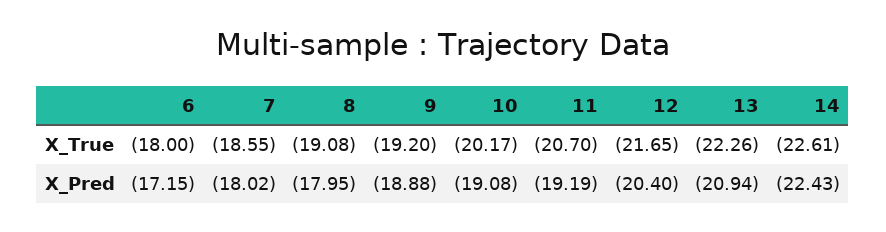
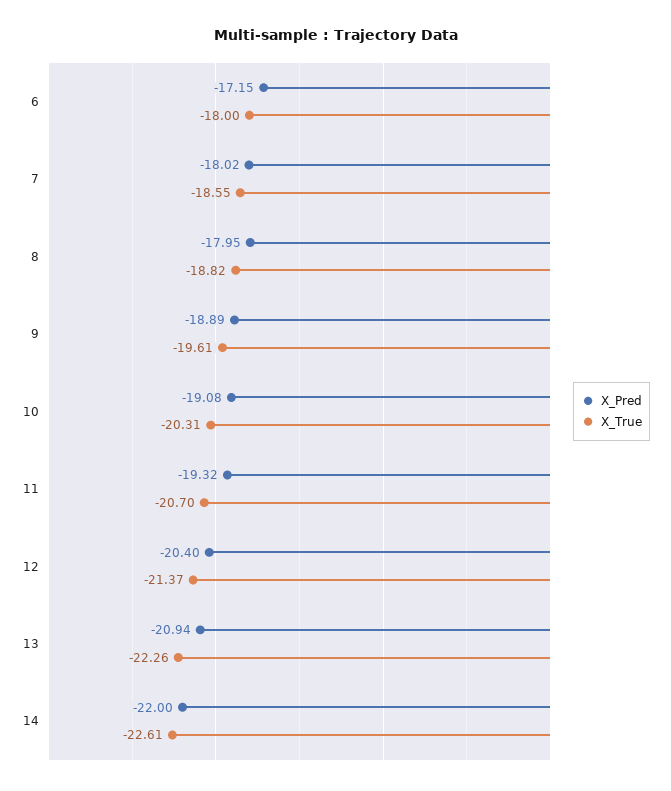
  {
    "X_True": {
      "6": -18,
      "7": -18.55,
-     "8": -19.08,
+     "8": -18.82,
-     "9": -19.2,
+     "9": -19.61,
-     "10": -20.17,
+     "10": -20.31,
      "11": -20.7,
-     "12": -21.65,
+     "12": -21.37,
      "13": -22.26,
      "14": -22.61
    },
    "X_Pred": {
      "6": -17.15,
      "7": -18.02,
      "8": -17.95,
-     "9": -18.88,
+     "9": -18.89,
      "10": -19.08,
-     "11": -19.19,
+     "11": -19.32,
      "12": -20.4,
      "13": -20.94,
-     "14": -22.43
+     "14": -22
    }
  }

